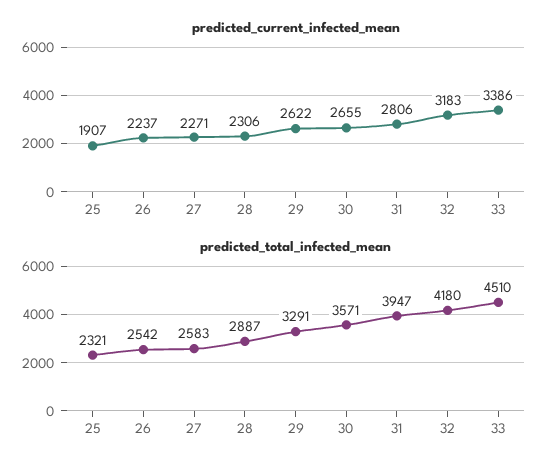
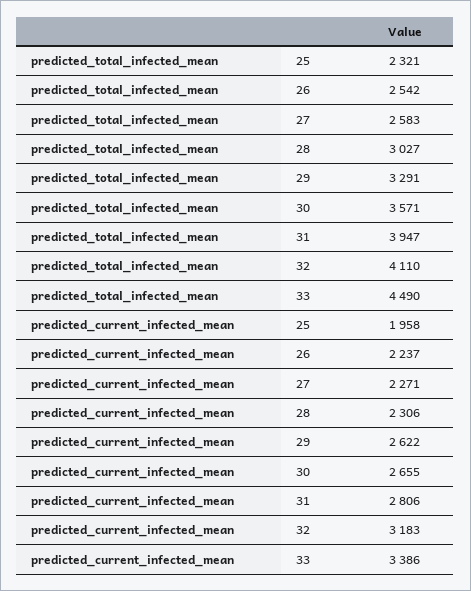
  {
    "predicted_current_infected_mean": {
-     "25": 1907,
+     "25": 1958,
      "26": 2237,
      "27": 2271,
      "28": 2306,
      "29": 2622,
      "30": 2655,
      "31": 2806,
      "32": 3183,
      "33": 3386
    },
    "predicted_total_infected_mean": {
      "25": 2321,
      "26": 2542,
      "27": 2583,
-     "28": 2887,
+     "28": 3027,
      "29": 3291,
      "30": 3571,
      "31": 3947,
-     "32": 4180,
+     "32": 4110,
-     "33": 4510
+     "33": 4490
    }
  }

